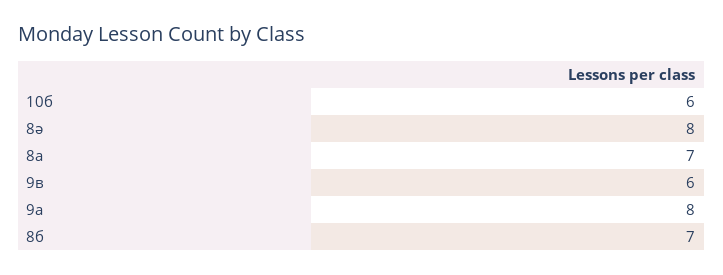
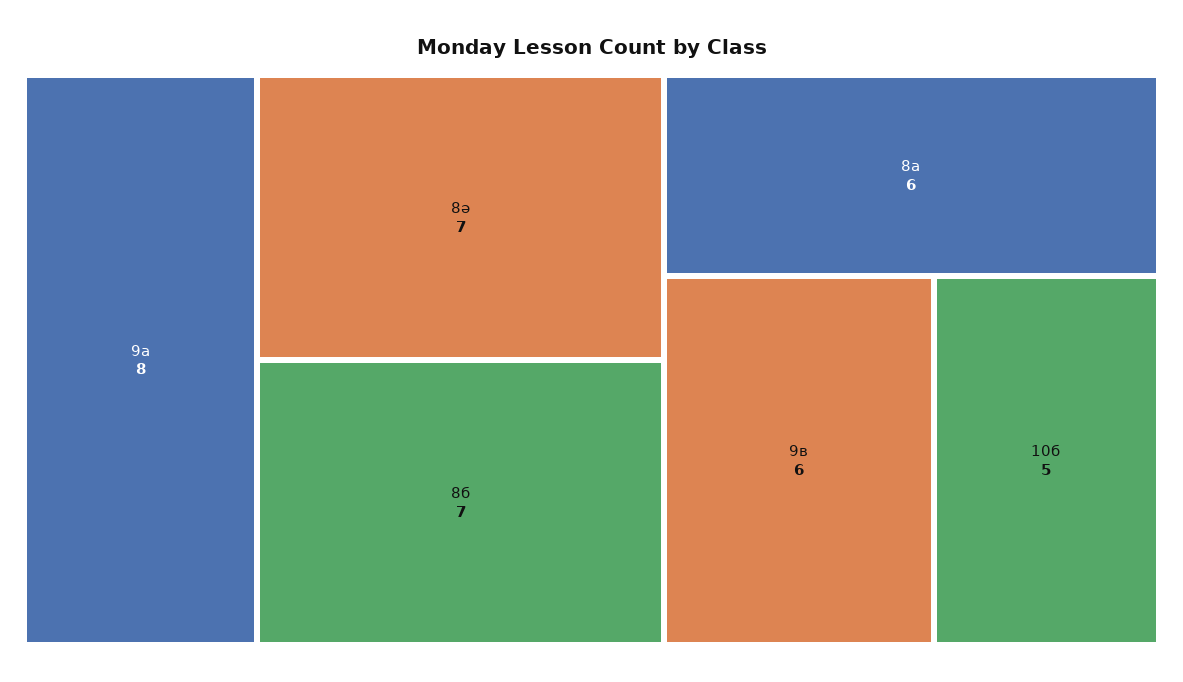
  {
-   "10б": 6,
+   "10б": 5,
-   "8ә": 8,
+   "8ә": 7,
-   "8а": 7,
+   "8а": 6,
    "9в": 6,
    "9а": 8,
    "8б": 7
  }

